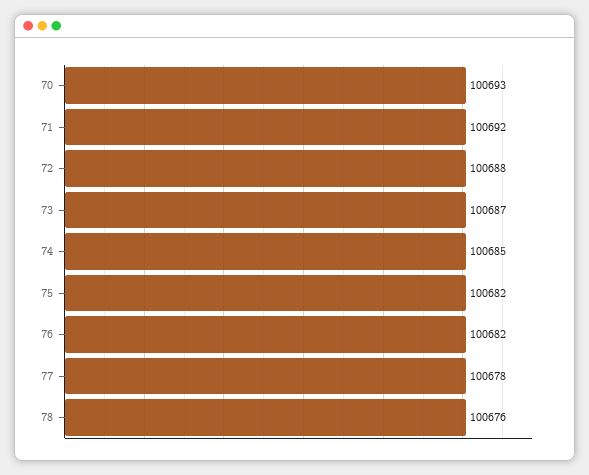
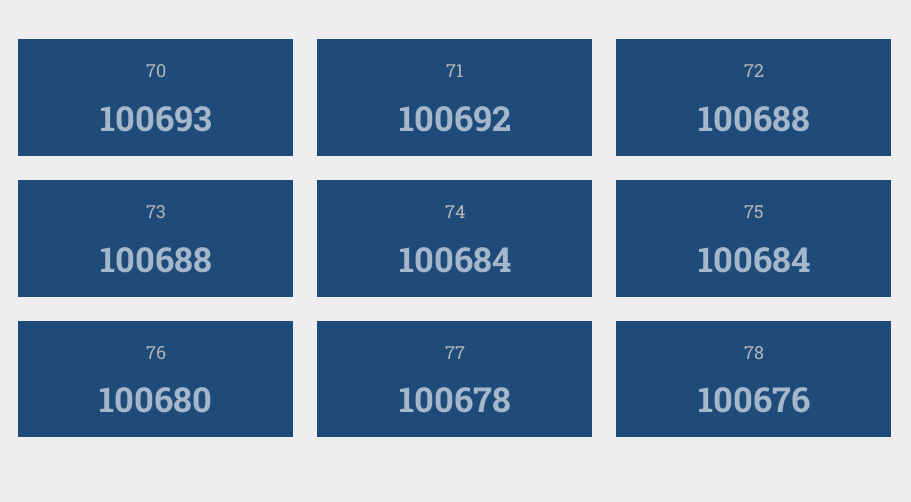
  {
    "70": 100693,
    "71": 100692,
    "72": 100688,
-   "73": 100687,
+   "73": 100688,
-   "74": 100685,
+   "74": 100684,
-   "75": 100682,
+   "75": 100684,
-   "76": 100682,
+   "76": 100680,
    "77": 100678,
    "78": 100676
  }

